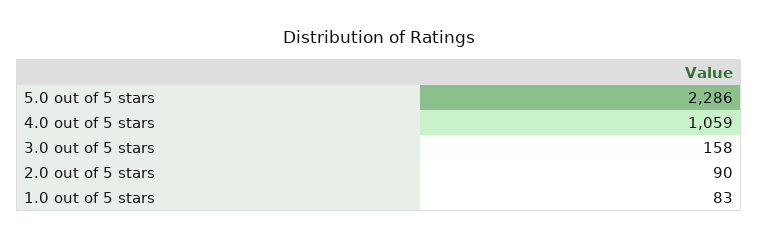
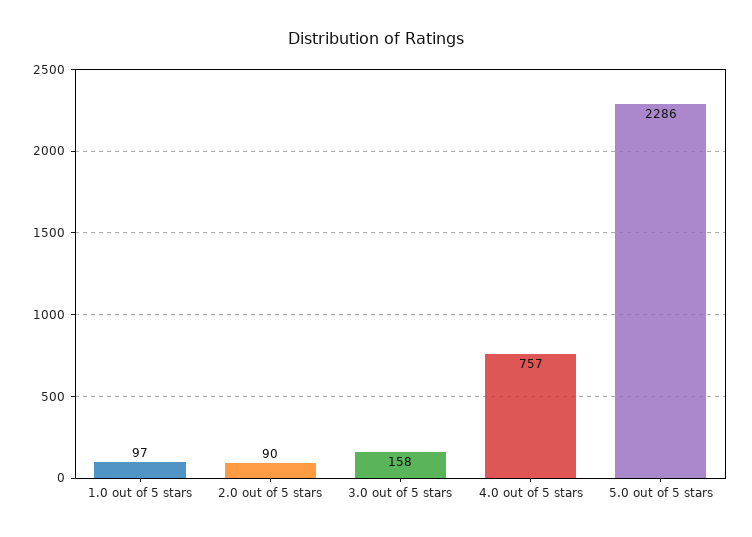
  {
    "5.0 out of 5 stars": 2286,
-   "4.0 out of 5 stars": 1059,
+   "4.0 out of 5 stars": 757,
    "3.0 out of 5 stars": 158,
    "2.0 out of 5 stars": 90,
-   "1.0 out of 5 stars": 83
+   "1.0 out of 5 stars": 97
  }

